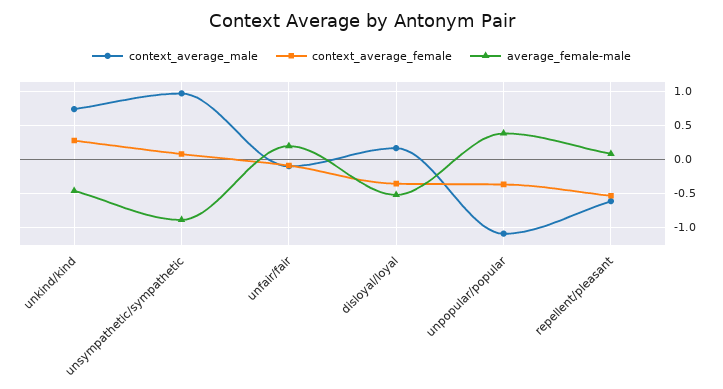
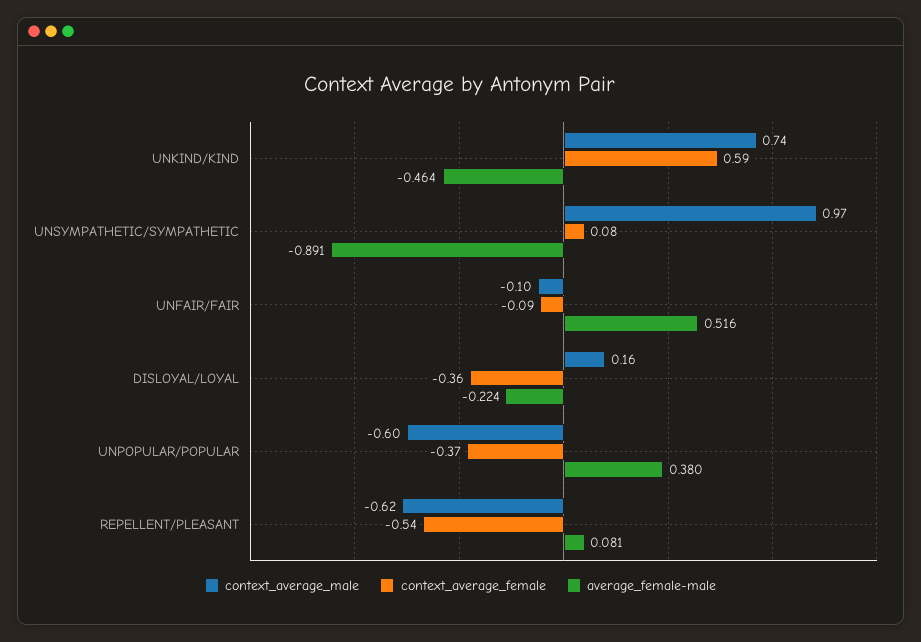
  {
    "context_average_male": {
      "unkind/kind": 0.74,
      "unsympathetic/sympathetic": 0.97,
      "unfair/fair": -0.1,
      "disloyal/loyal": 0.16,
-     "unpopular/popular": -1.1,
+     "unpopular/popular": -0.6,
      "repellent/pleasant": -0.62
    },
    "context_average_female": {
-     "unkind/kind": 0.3,
+     "unkind/kind": 0.59,
      "unsympathetic/sympathetic": 0.08,
      "unfair/fair": -0.09,
      "disloyal/loyal": -0.36,
      "unpopular/popular": -0.37,
      "repellent/pleasant": -0.54
    },
    "average_female-male": {
      "unkind/kind": -0.464,
      "unsympathetic/sympathetic": -0.891,
-     "unfair/fair": 0.2,
+     "unfair/fair": 0.516,
-     "disloyal/loyal": -0.5,
+     "disloyal/loyal": -0.224,
      "unpopular/popular": 0.38,
      "repellent/pleasant": 0.081
    }
  }

